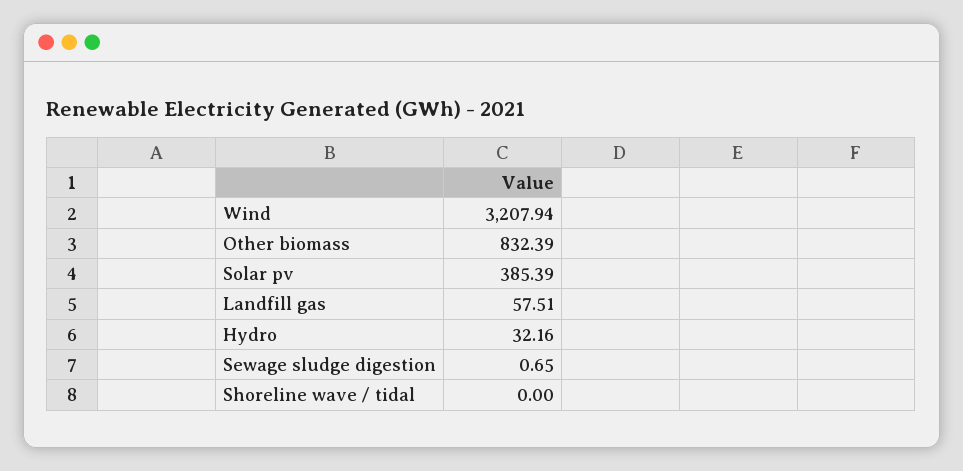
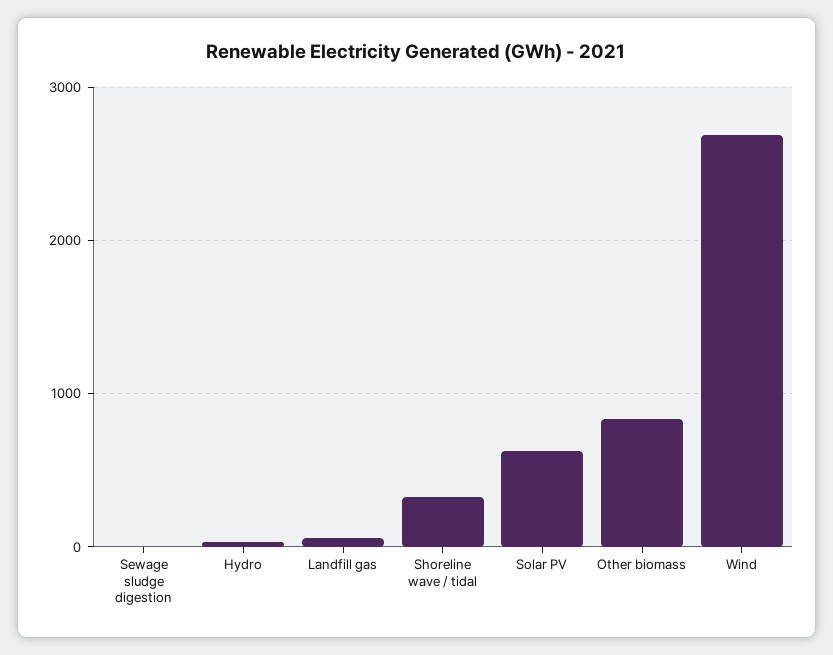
  {
-   "Wind": 3207.94,
+   "Wind": 2700,
    "Other biomass": 832.39,
-   "Solar pv": 385.39,
+   "Solar pv": 600,
    "Landfill gas": 57.51,
    "Hydro": 32.16,
    "Sewage sludge digestion": 0.65,
-   "Shoreline wave / tidal": 0
+   "Shoreline wave / tidal": 300
  }

